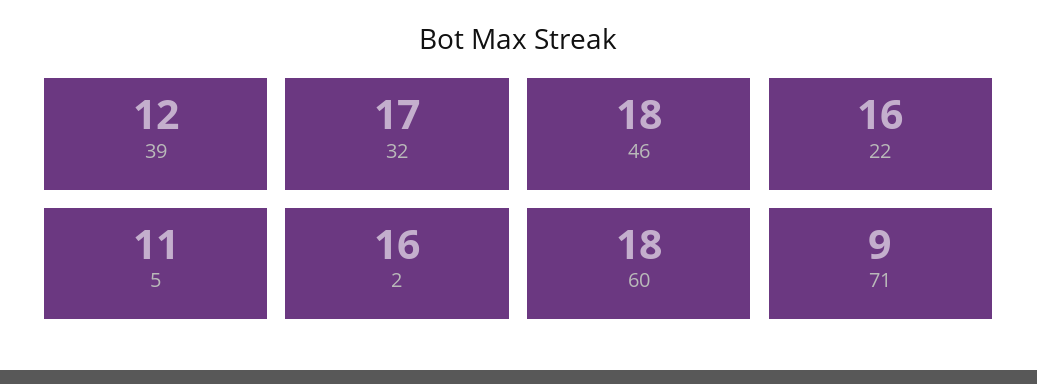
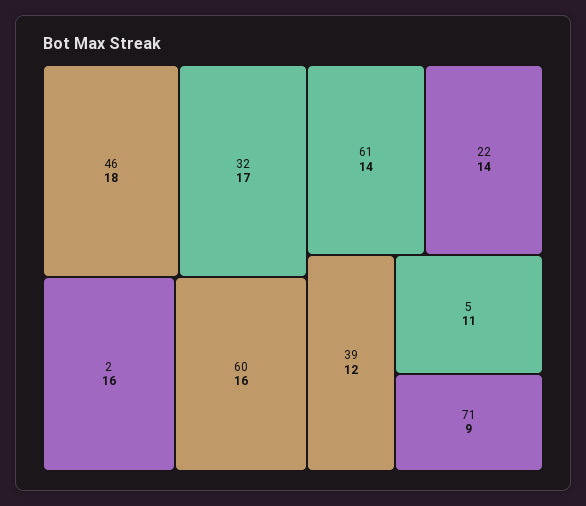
  {
    "39": 12,
    "32": 17,
    "46": 18,
-   "22": 16,
+   "22": 14,
    "5": 11,
    "2": 16,
-   "60": 18,
+   "60": 16,
-   "71": 9
+   "71": 9,
+   "61": 14
  }

